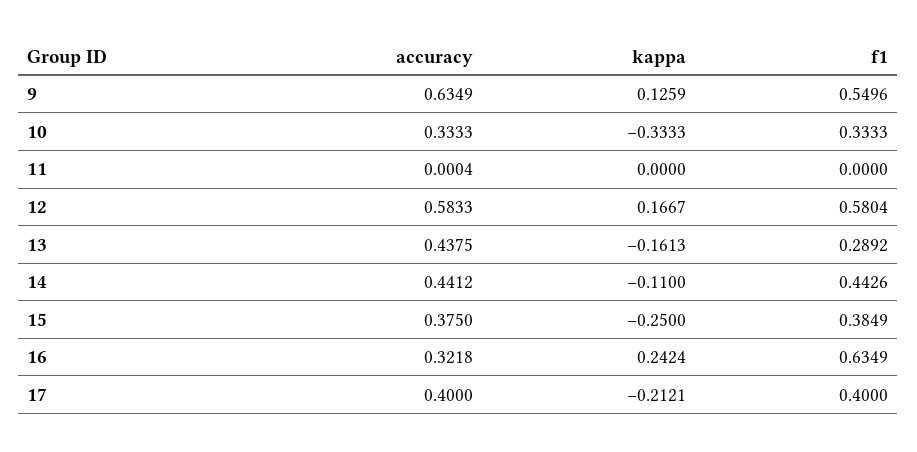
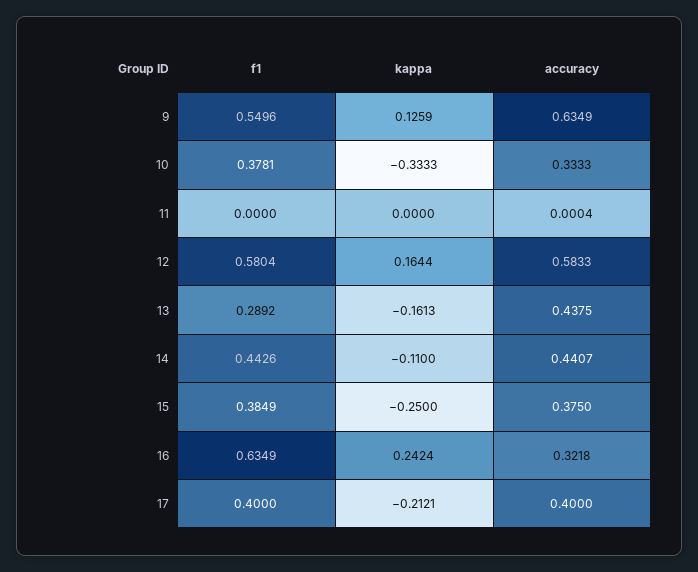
  {
    "accuracy": {
      "9": 0.6349,
      "10": 0.3333,
      "11": 0.0004,
      "12": 0.5833,
      "13": 0.4375,
-     "14": 0.4412,
+     "14": 0.4407,
      "15": 0.375,
      "16": 0.3218,
      "17": 0.4
    },
    "kappa": {
      "9": 0.1259,
      "10": -0.3333,
      "11": 0,
-     "12": 0.1667,
+     "12": 0.1644,
      "13": -0.1613,
      "14": -0.11,
      "15": -0.25,
      "16": 0.2424,
      "17": -0.2121
    },
    "f1": {
      "9": 0.5496,
-     "10": 0.3333,
+     "10": 0.3781,
      "11": 0,
      "12": 0.5804,
      "13": 0.2892,
      "14": 0.4426,
      "15": 0.3849,
      "16": 0.6349,
      "17": 0.4
    }
  }

